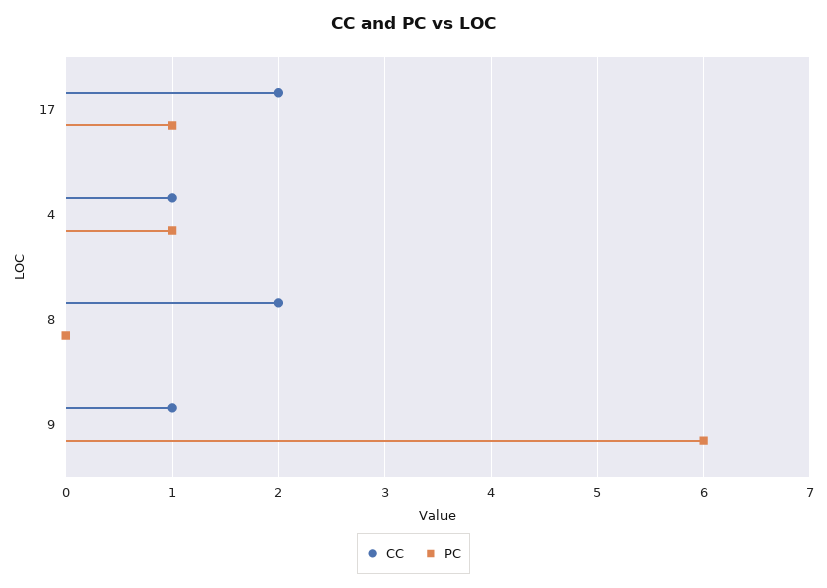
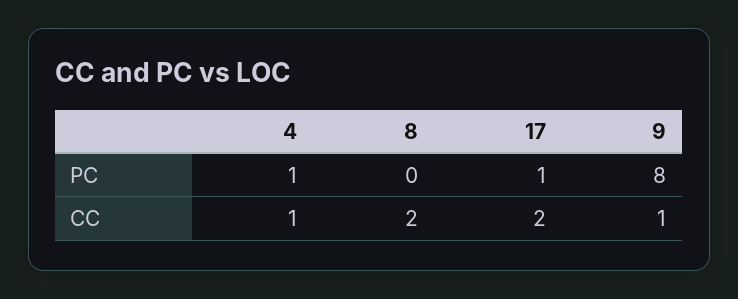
  {
    "CC": {
      "17": 2,
      "4": 1,
      "8": 2,
      "9": 1
    },
    "PC": {
      "17": 1,
      "4": 1,
      "8": 0,
-     "9": 6
+     "9": 8
    }
  }

